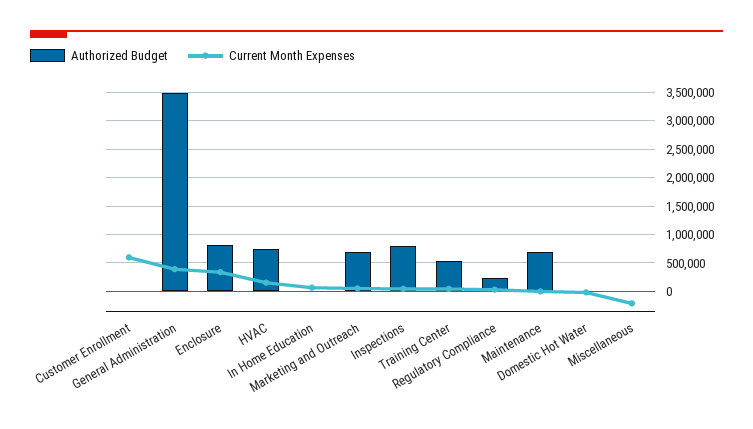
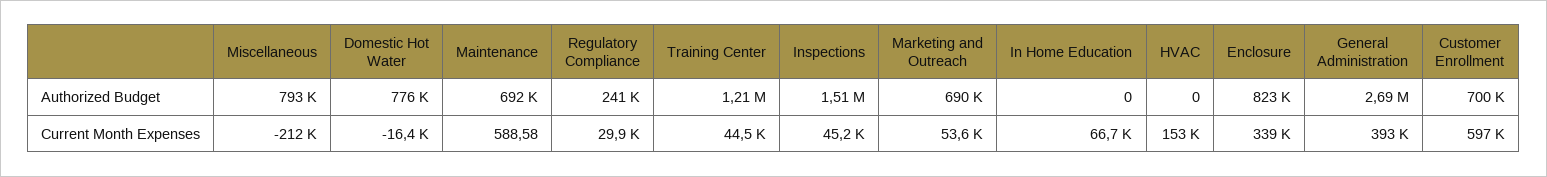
  {
    "Authorized Budget": {
-     "Customer Enrollment": 0,
+     "Customer Enrollment": 700000,
-     "General Administration": 3500000,
+     "General Administration": 2690000,
      "Enclosure": 823000,
-     "HVAC": 750000,
+     "HVAC": 0,
      "In Home Education": 0,
      "Marketing and Outreach": 690000,
-     "Inspections": 750000,
+     "Inspections": 1510000,
-     "Training Center": 500000,
+     "Training Center": 1210000,
      "Regulatory Compliance": 241000,
      "Maintenance": 692000,
-     "Domestic Hot Water": 0,
+     "Domestic Hot Water": 776000,
-     "Miscellaneous": 0
+     "Miscellaneous": 793000
    },
    "Current Month Expenses": {
      "Customer Enrollment": 597000,
      "General Administration": 393000,
      "Enclosure": 339000,
      "HVAC": 153000,
      "In Home Education": 66700,
      "Marketing and Outreach": 53600,
      "Inspections": 45200,
      "Training Center": 44500,
      "Regulatory Compliance": 29900,
      "Maintenance": 588.58,
      "Domestic Hot Water": -16400,
      "Miscellaneous": -212000
    }
  }

